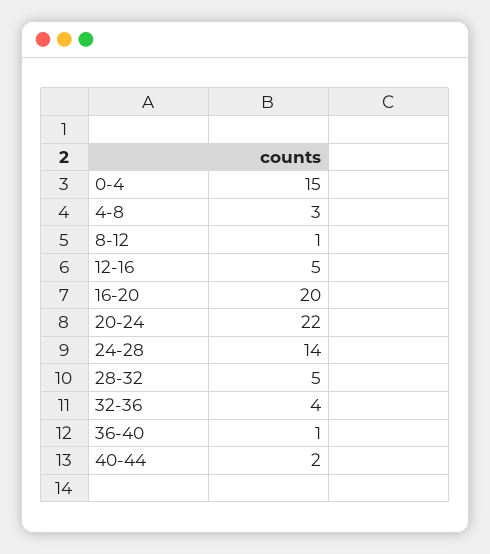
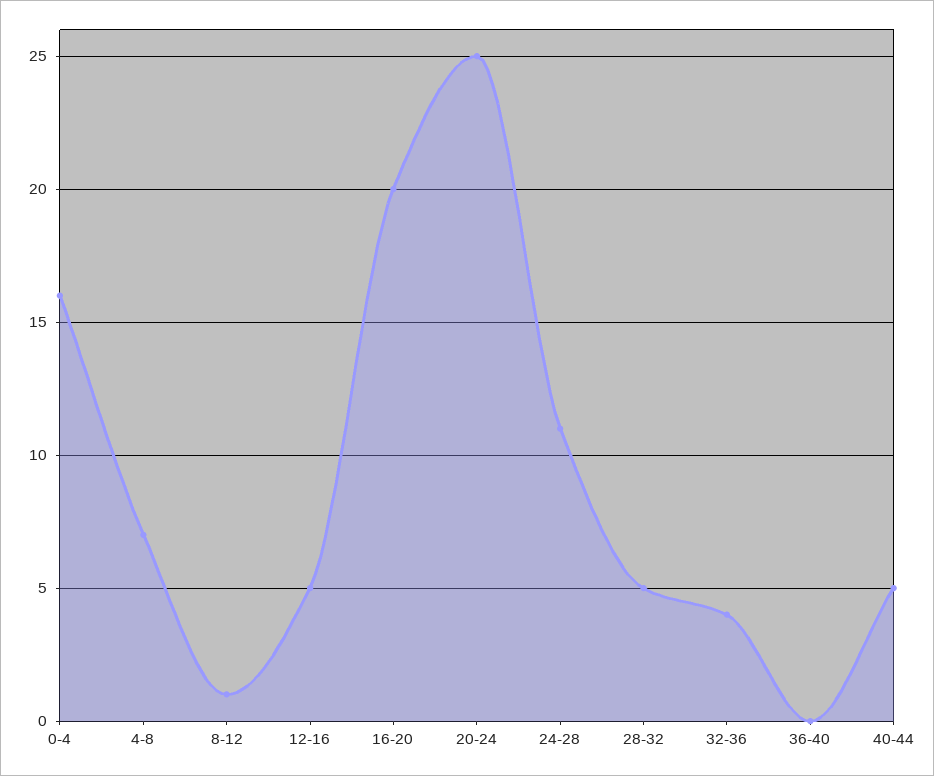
  {
-   "0-4": 15,
+   "0-4": 16,
-   "4-8": 3,
+   "4-8": 7,
    "8-12": 1,
    "12-16": 5,
    "16-20": 20,
-   "20-24": 22,
+   "20-24": 25,
-   "24-28": 14,
+   "24-28": 11,
    "28-32": 5,
    "32-36": 4,
-   "36-40": 1,
+   "36-40": 0,
-   "40-44": 2
+   "40-44": 5
  }

